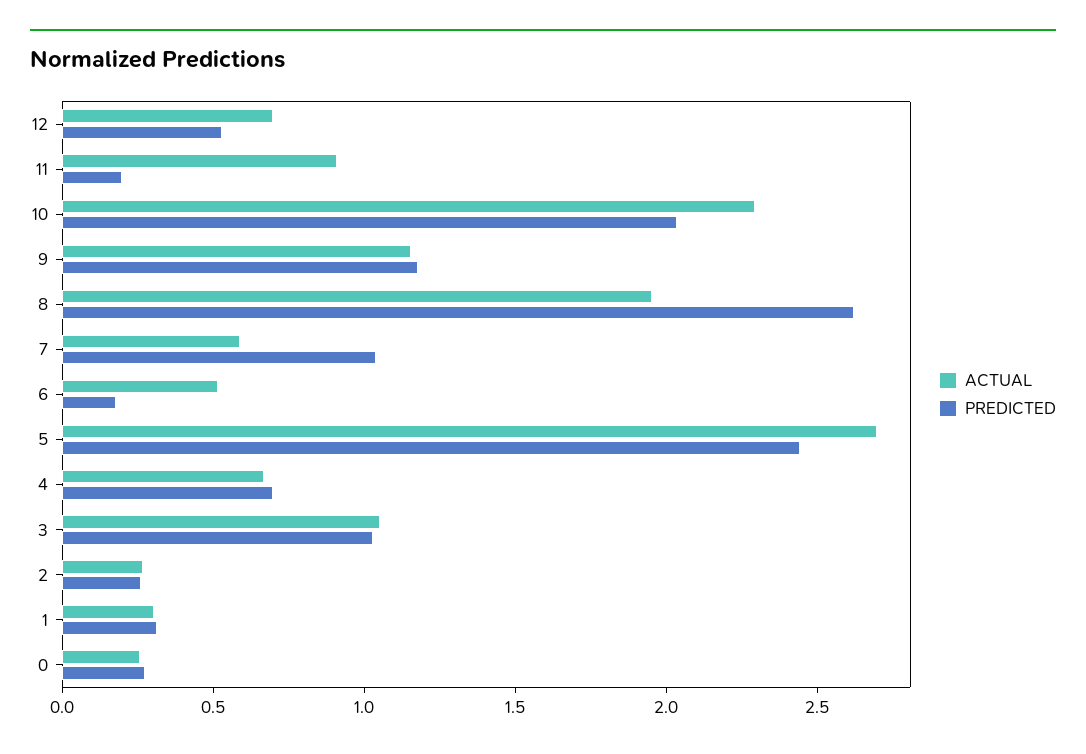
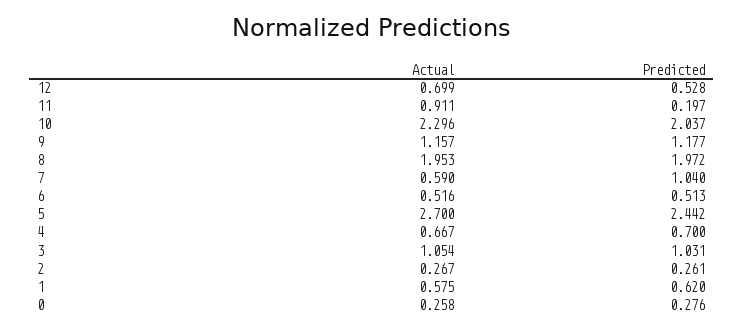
  {
    "ACTUAL": {
      "12": 0.699,
      "11": 0.911,
      "10": 2.296,
      "9": 1.157,
      "8": 1.953,
      "7": 0.59,
      "6": 0.516,
      "5": 2.7,
      "4": 0.667,
      "3": 1.054,
      "2": 0.267,
-     "1": 0.3,
+     "1": 0.575,
      "0": 0.258
    },
    "PREDICTED": {
      "12": 0.528,
      "11": 0.197,
      "10": 2.037,
      "9": 1.177,
-     "8": 2.6,
+     "8": 1.972,
      "7": 1.04,
-     "6": 0.2,
+     "6": 0.513,
      "5": 2.442,
      "4": 0.7,
      "3": 1.031,
      "2": 0.261,
-     "1": 0.3,
+     "1": 0.62,
      "0": 0.276
    }
  }

